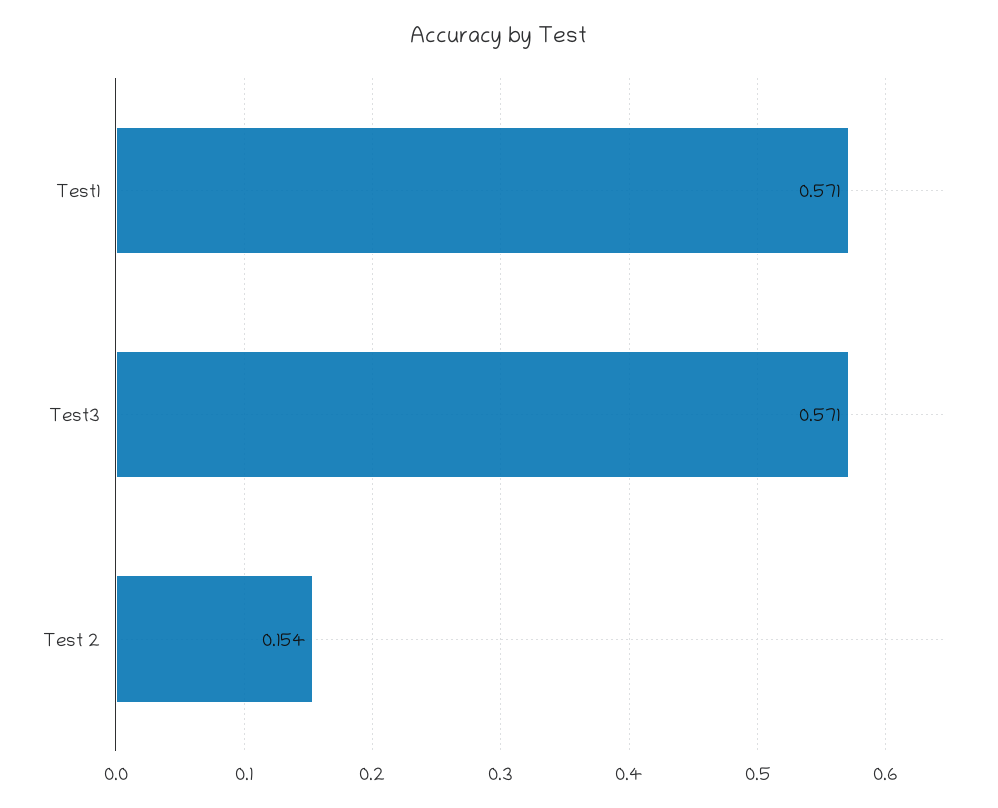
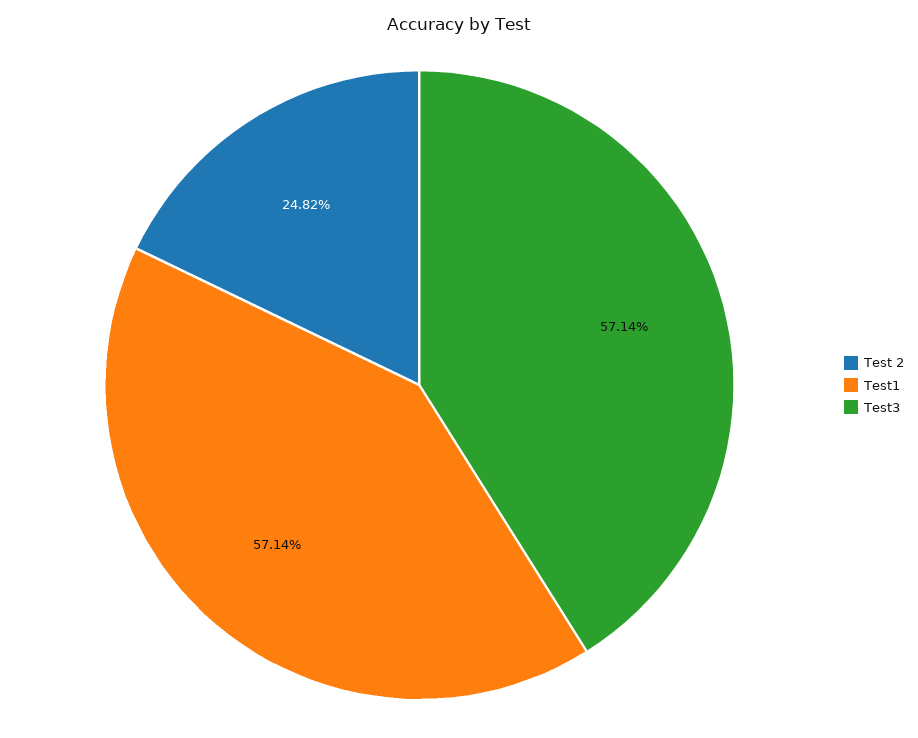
  {
    "Test1": 0.5714,
    "Test3": 0.5714,
-   "Test 2": 0.154
+   "Test 2": 0.2482
  }

